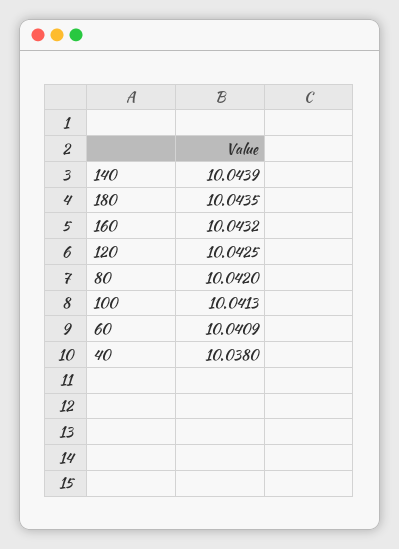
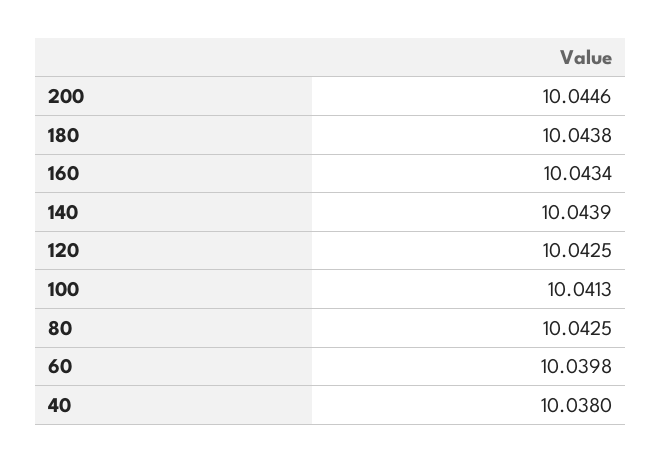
  {
    "140": 10.0439,
-   "180": 10.0435,
+   "180": 10.0438,
-   "160": 10.0432,
+   "160": 10.0434,
    "120": 10.0425,
-   "80": 10.042,
+   "80": 10.0425,
    "100": 10.0413,
-   "60": 10.0409,
+   "60": 10.0398,
-   "40": 10.038
+   "40": 10.038,
+   "200": 10.0446
  }

